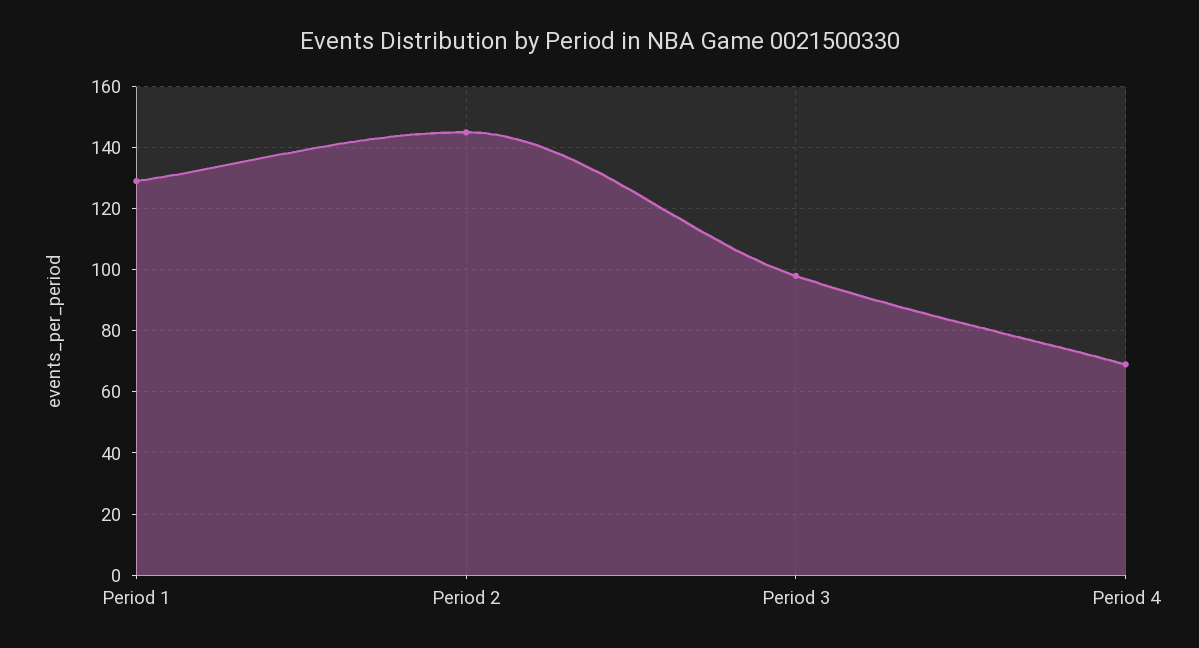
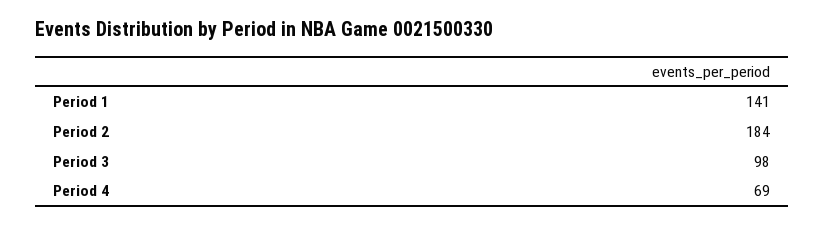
  {
-   "Period 1": 130,
+   "Period 1": 141,
-   "Period 2": 145,
+   "Period 2": 184,
    "Period 3": 98,
    "Period 4": 69
  }

